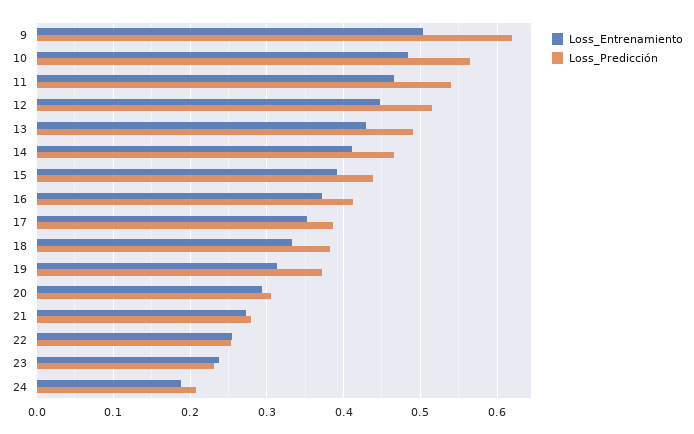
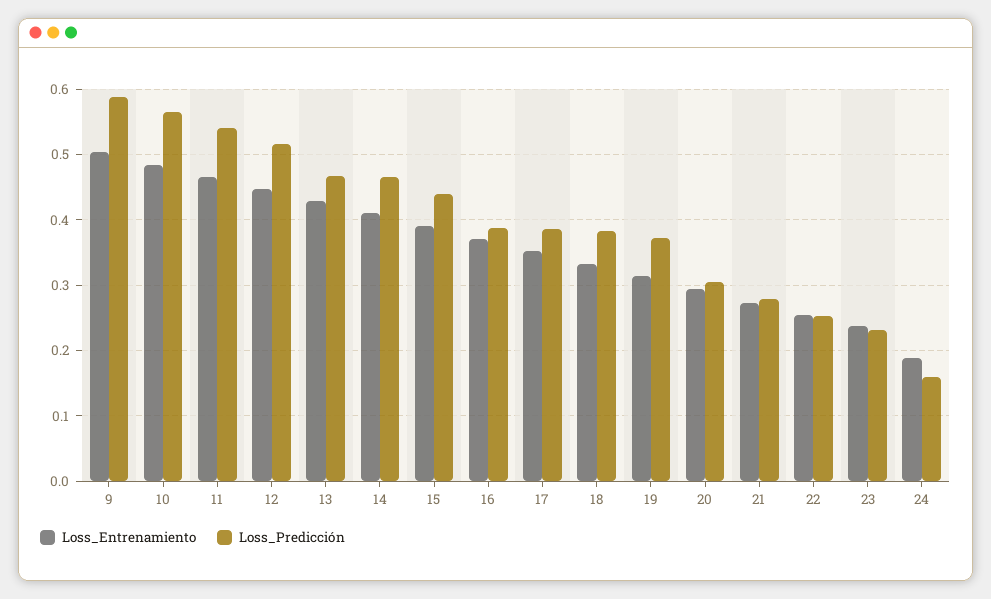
  {
    "Loss_Entrenamiento": {
      "9": 0.5,
      "10": 0.48,
      "11": 0.47,
      "12": 0.45,
      "13": 0.43,
      "14": 0.41,
      "15": 0.39,
      "16": 0.37,
      "17": 0.35,
      "18": 0.33,
      "19": 0.31,
      "20": 0.29,
      "21": 0.27,
      "22": 0.25,
      "23": 0.24,
      "24": 0.19
    },
    "Loss_Predicción": {
-     "9": 0.62,
+     "9": 0.59,
      "10": 0.56,
      "11": 0.54,
      "12": 0.52,
-     "13": 0.49,
+     "13": 0.47,
      "14": 0.47,
      "15": 0.44,
-     "16": 0.41,
+     "16": 0.39,
      "17": 0.39,
      "18": 0.38,
      "19": 0.37,
      "20": 0.31,
      "21": 0.28,
      "22": 0.25,
      "23": 0.23,
-     "24": 0.21
+     "24": 0.16
    }
  }

